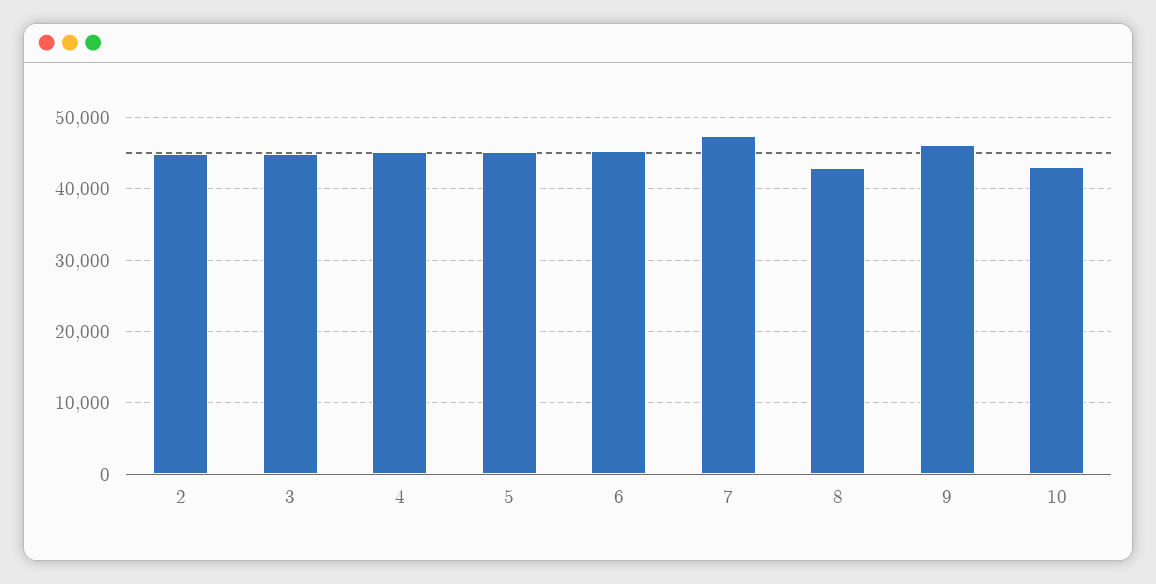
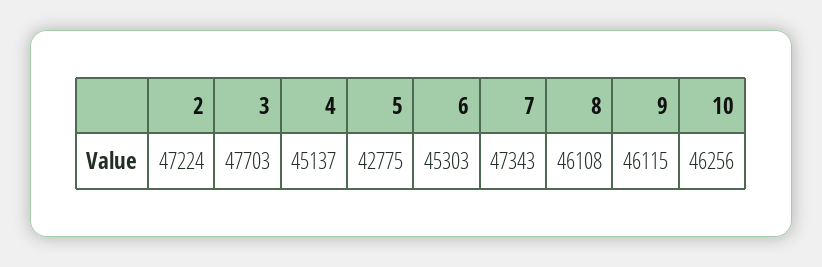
  {
-   "2": 45000,
+   "2": 47224,
-   "3": 45000,
+   "3": 47703,
    "4": 45137,
-   "5": 45000,
+   "5": 42775,
    "6": 45303,
    "7": 47343,
-   "8": 43000,
+   "8": 46108,
    "9": 46115,
-   "10": 43000
+   "10": 46256
  }

